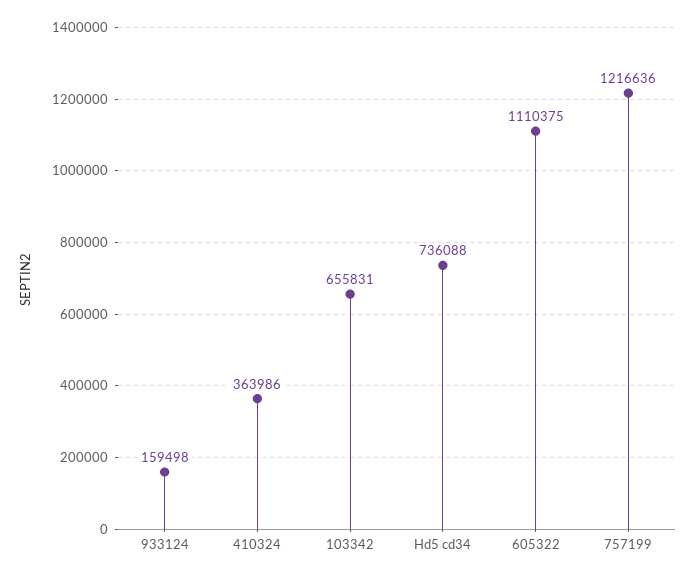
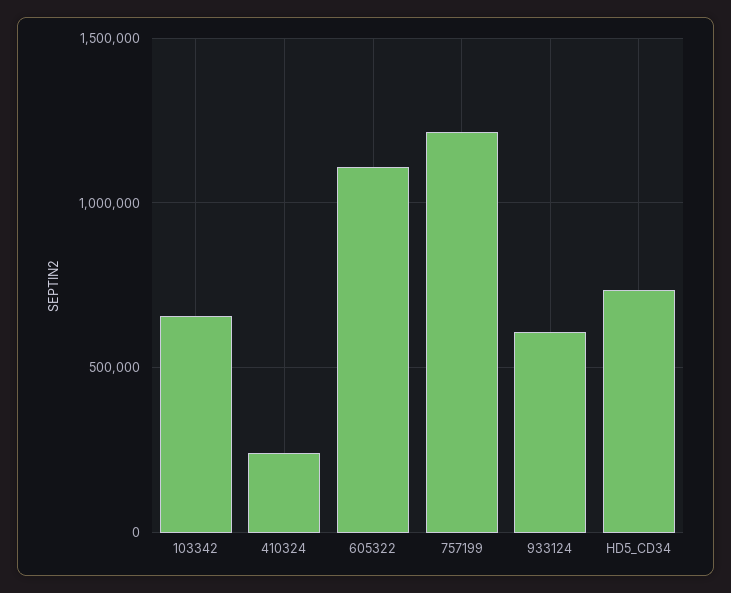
  {
-   "933124": 159498,
+   "933124": 600000,
-   "410324": 363986,
+   "410324": 250000,
    "103342": 655831,
    "Hd5 cd34": 736088,
    "605322": 1110375,
    "757199": 1216636
  }

